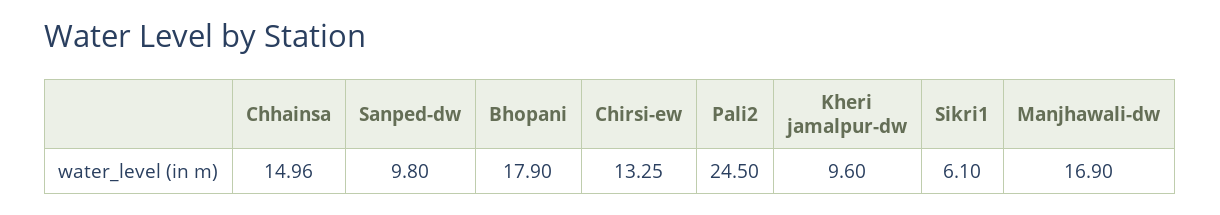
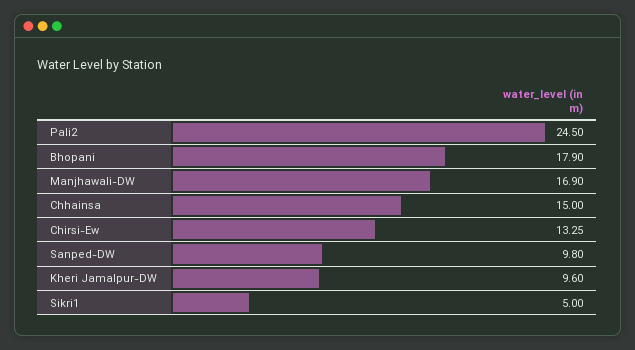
  {
-   "Chhainsa": 14.96,
+   "Chhainsa": 15,
    "Sanped-dw": 9.8,
    "Bhopani": 17.9,
    "Chirsi-ew": 13.25,
    "Pali2": 24.5,
    "Kheri jamalpur-dw": 9.6,
-   "Sikri1": 6.1,
+   "Sikri1": 5,
    "Manjhawali-dw": 16.9
  }

